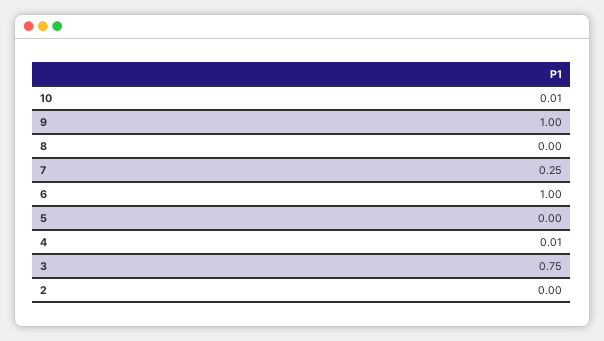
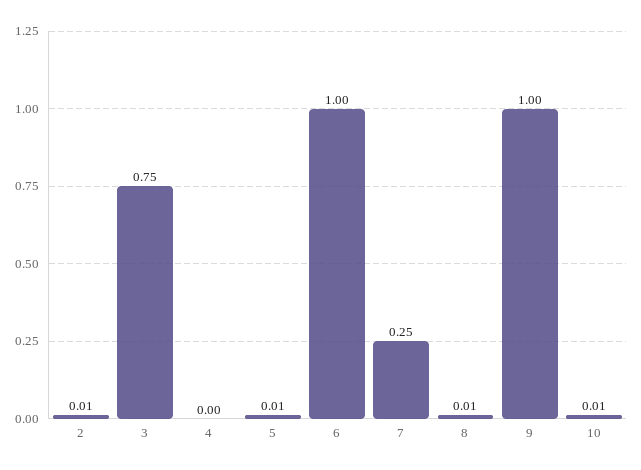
  {
    "10": 0.01,
    "9": 1,
-   "8": 0,
+   "8": 0.01,
    "7": 0.25,
    "6": 1,
-   "5": 0,
+   "5": 0.01,
-   "4": 0.01,
+   "4": 0,
    "3": 0.75,
-   "2": 0
+   "2": 0.01
  }

